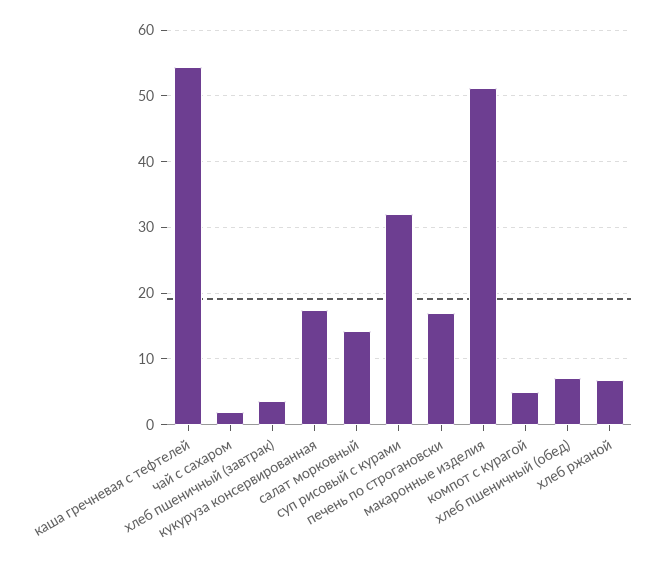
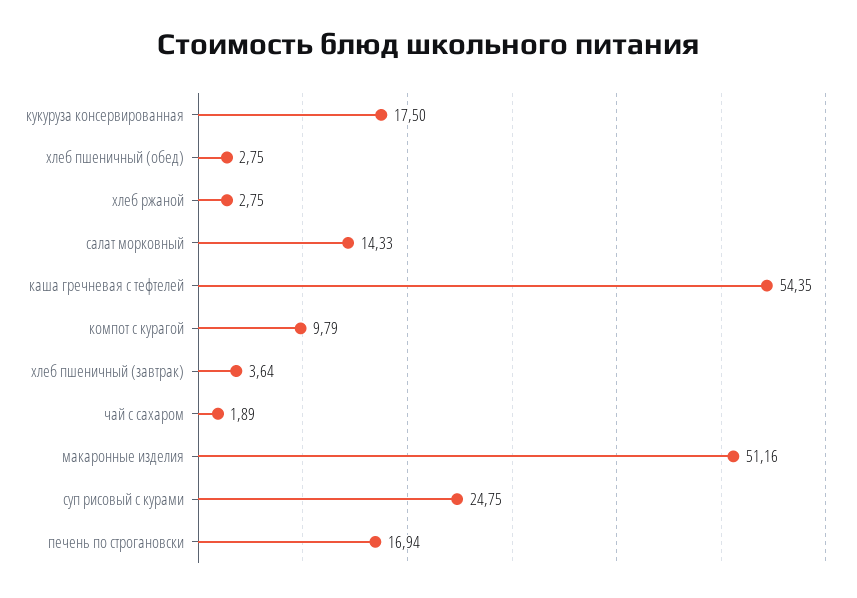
  {
    "каша гречневая с тефтелей": 54.35,
    "чай с сахаром": 1.89,
    "хлеб пшеничный (завтрак)": 3.64,
    "кукуруза консервированная": 17.5,
    "салат морковный": 14.33,
-   "суп рисовый с курами": 32,
+   "суп рисовый с курами": 24.75,
    "печень по строгановски": 16.94,
    "макаронные изделия": 51.16,
-   "компот с курагой": 5,
+   "компот с курагой": 9.79,
-   "хлеб пшеничный (обед)": 7,
+   "хлеб пшеничный (обед)": 2.75,
-   "хлеб ржаной": 7
+   "хлеб ржаной": 2.75
  }

